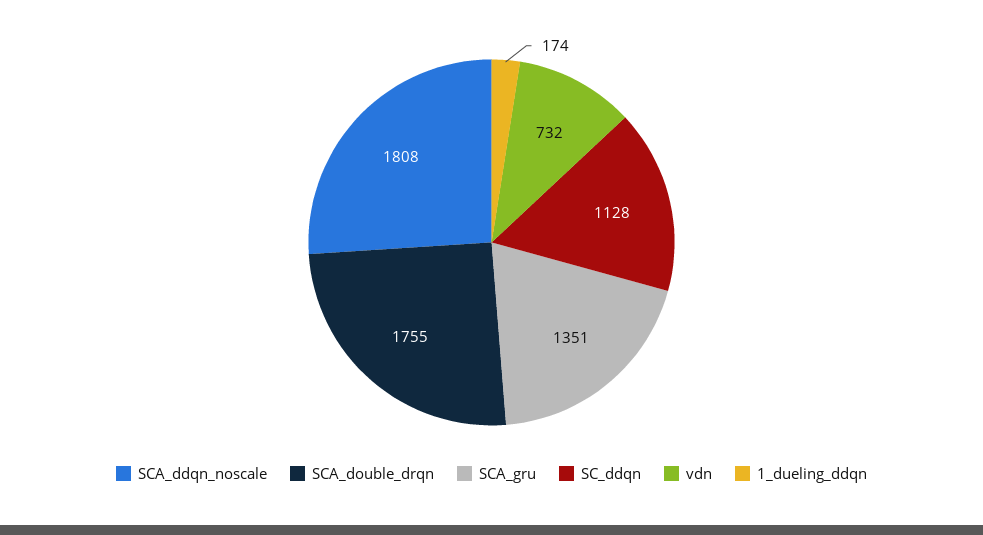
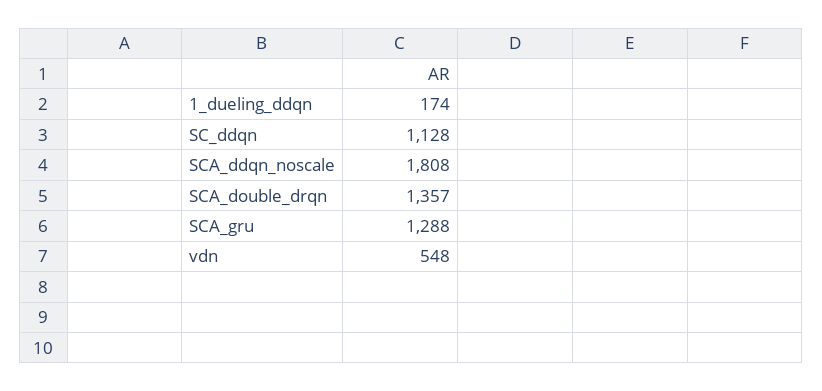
  {
    "SCA_ddqn_noscale": 1808,
-   "SCA_double_drqn": 1755,
+   "SCA_double_drqn": 1357,
-   "SCA_gru": 1351,
+   "SCA_gru": 1288,
    "SC_ddqn": 1128,
-   "vdn": 732,
+   "vdn": 548,
    "1_dueling_ddqn": 174
  }

